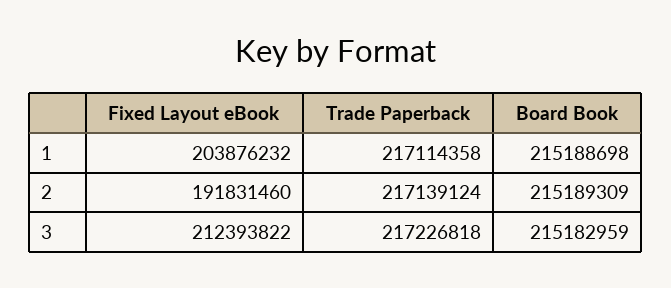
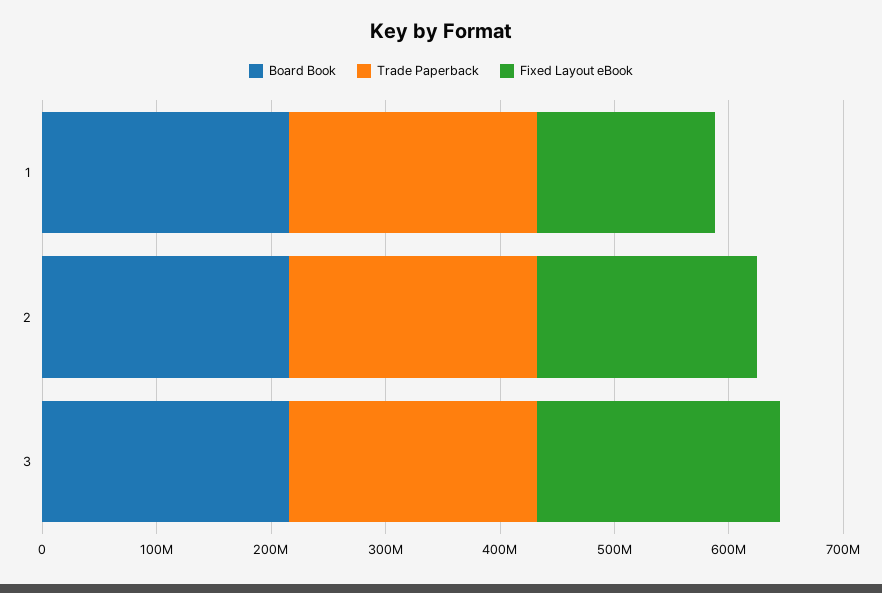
  {
    "Fixed Layout eBook": {
-     "1": 203876232,
+     "1": 160000000,
      "2": 191831460,
      "3": 212393822
    },
    "Trade Paperback": {
      "1": 217114358,
      "2": 217139124,
      "3": 217226818
    },
    "Board Book": {
      "1": 215188698,
      "2": 215189309,
      "3": 215182959
    }
  }

